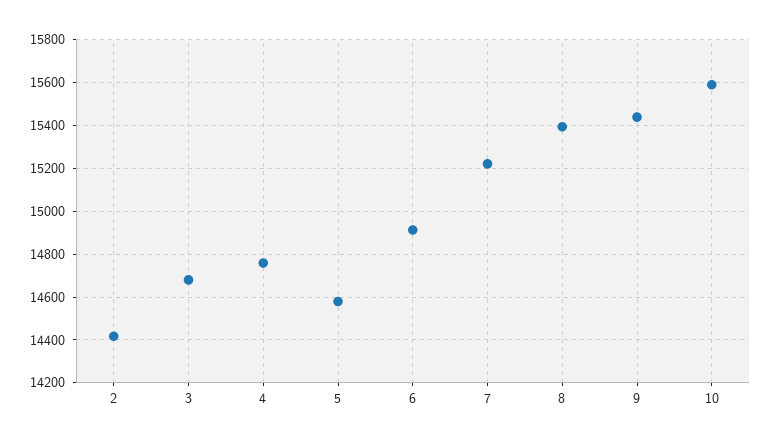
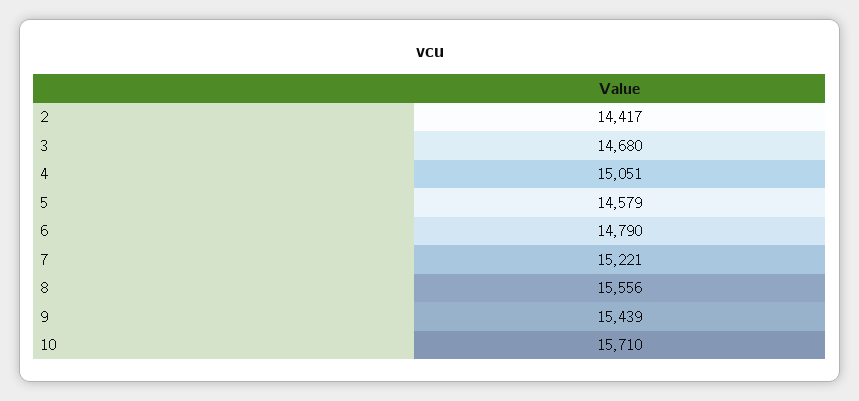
  {
    "2": 14417,
    "3": 14680,
-   "4": 14750,
+   "4": 15051,
    "5": 14579,
-   "6": 14900,
+   "6": 14790,
    "7": 15221,
-   "8": 15400,
+   "8": 15556,
    "9": 15439,
-   "10": 15600
+   "10": 15710
  }

